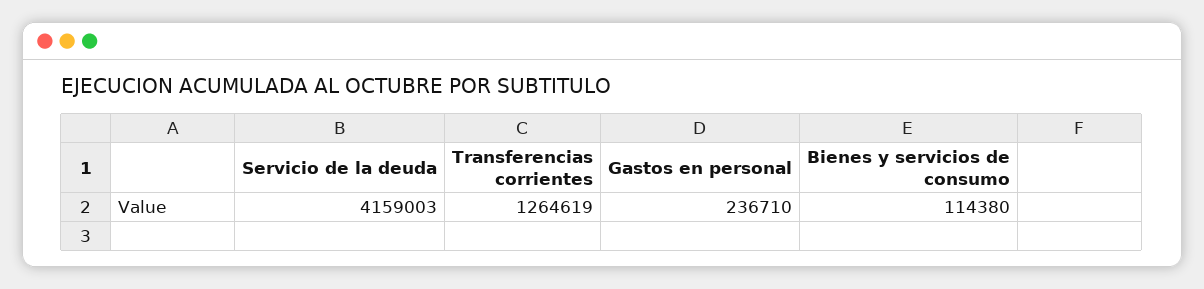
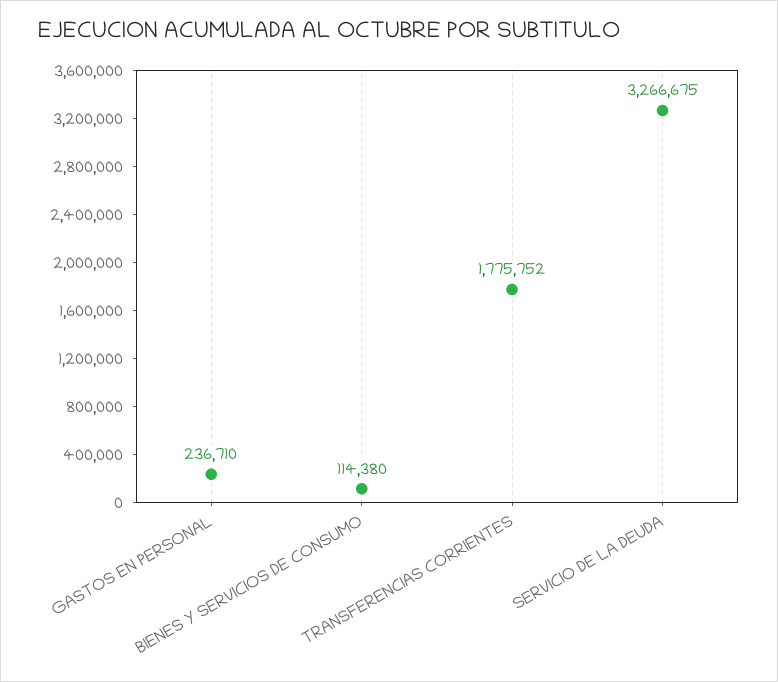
  {
-   "Servicio de la deuda": 4159003,
+   "Servicio de la deuda": 3266675,
-   "Transferencias corrientes": 1264619,
+   "Transferencias corrientes": 1775752,
    "Gastos en personal": 236710,
    "Bienes y servicios de consumo": 114380
  }

